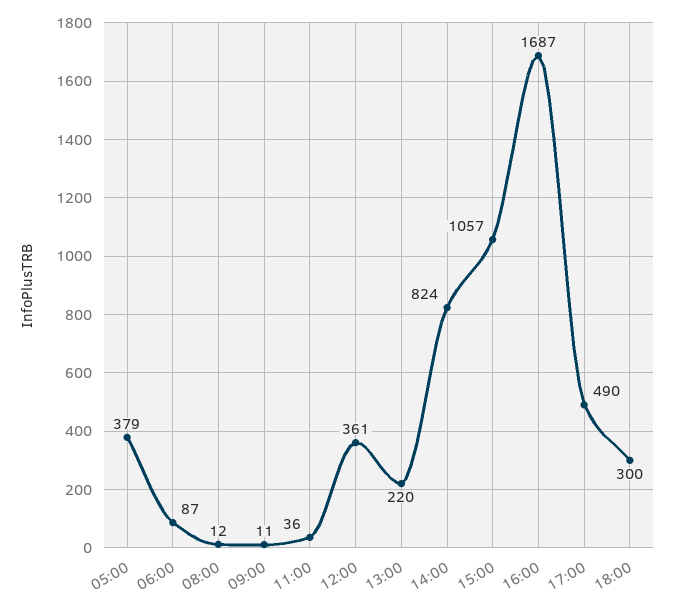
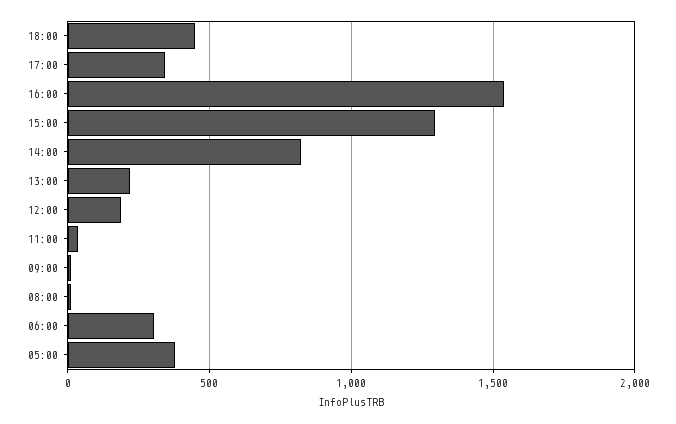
  {
    "05:00": 379,
-   "06:00": 87,
+   "06:00": 300,
    "08:00": 12,
    "09:00": 11,
    "11:00": 36,
-   "12:00": 361,
+   "12:00": 200,
    "13:00": 220,
    "14:00": 824,
-   "15:00": 1057,
+   "15:00": 1300,
-   "16:00": 1687,
+   "16:00": 1550,
-   "17:00": 490,
+   "17:00": 350,
-   "18:00": 300
+   "18:00": 450
  }

